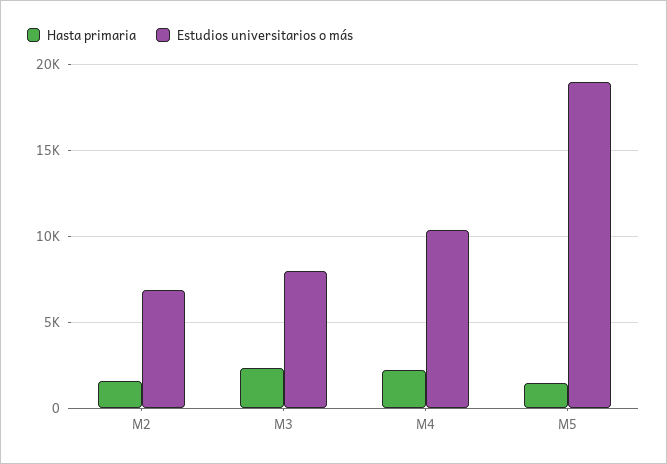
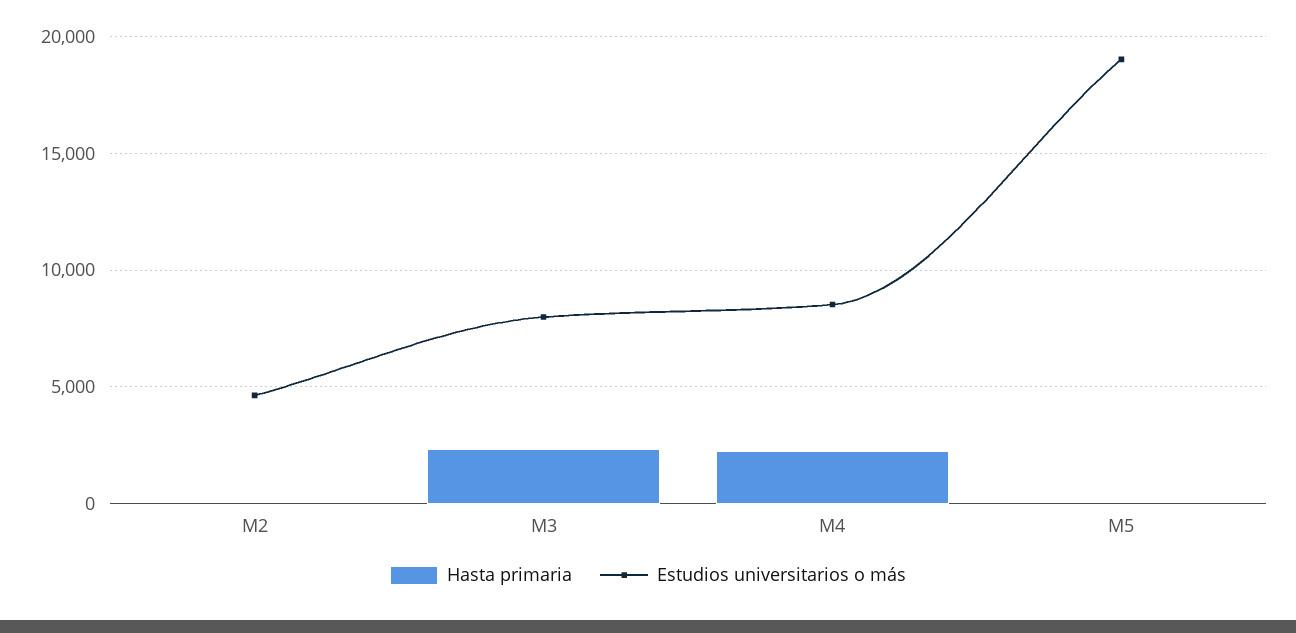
  {
    "Hasta primaria": {
-     "M2": 1500,
+     "M2": 0,
      "M3": 2500,
      "M4": 2500,
-     "M5": 1500
+     "M5": 0
    },
    "Estudios universitarios o más": {
-     "M2": 7000,
+     "M2": 4500,
      "M3": 8000,
-     "M4": 10500,
+     "M4": 8500,
      "M5": 19000
    }
  }

